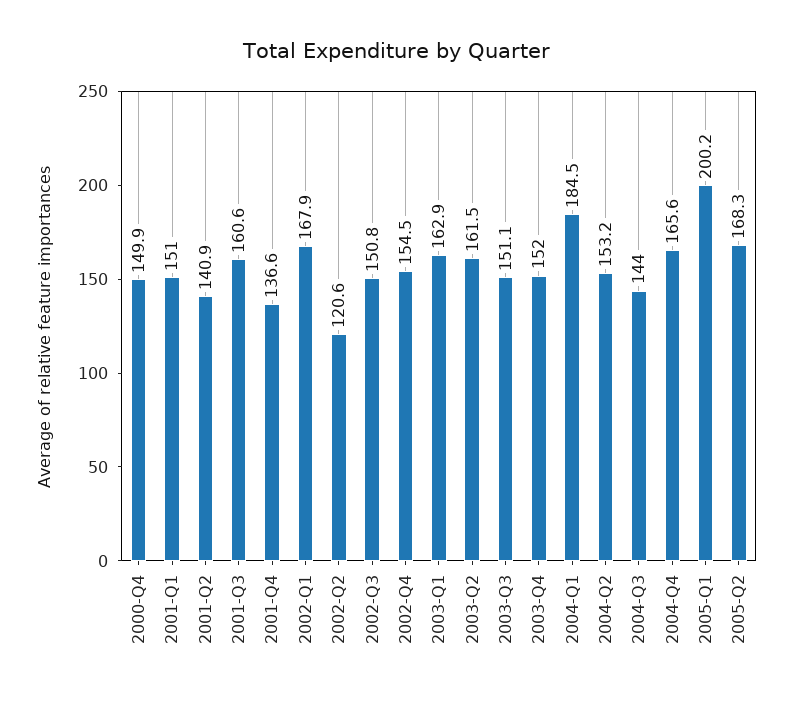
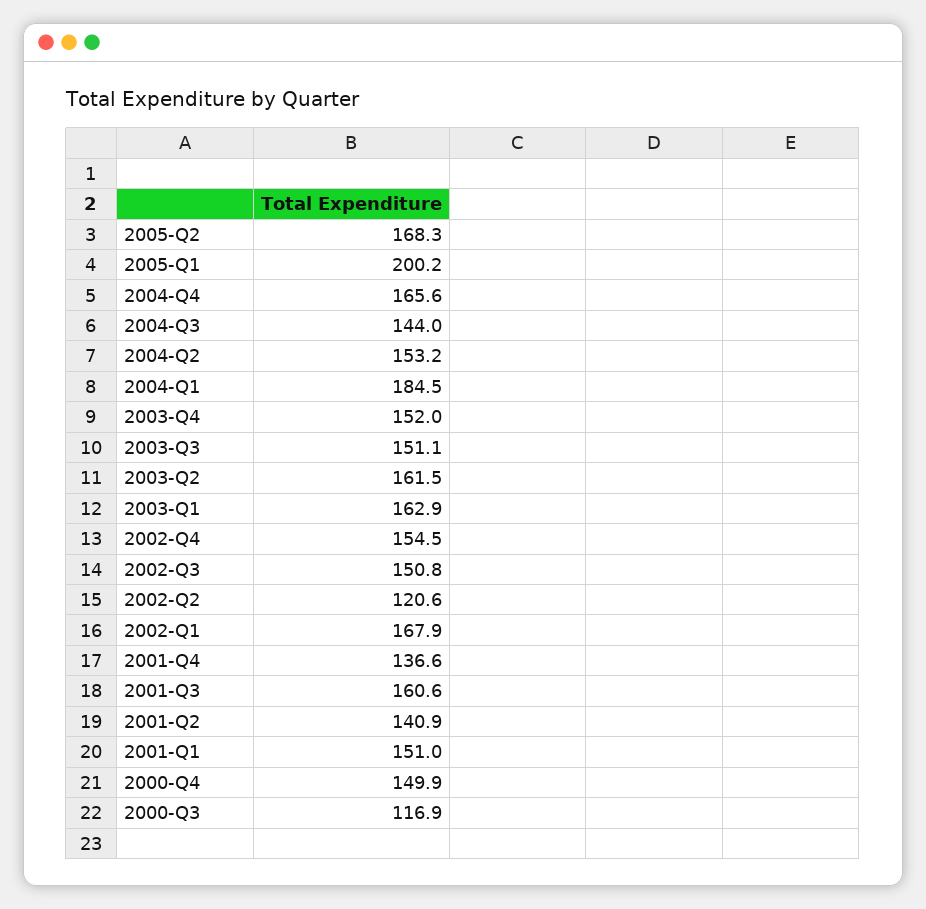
  {
    "2000-Q4": 149.9,
    "2001-Q1": 151,
    "2001-Q2": 140.9,
    "2001-Q3": 160.6,
    "2001-Q4": 136.6,
    "2002-Q1": 167.9,
    "2002-Q2": 120.6,
    "2002-Q3": 150.8,
    "2002-Q4": 154.5,
    "2003-Q1": 162.9,
    "2003-Q2": 161.5,
    "2003-Q3": 151.1,
    "2003-Q4": 152,
    "2004-Q1": 184.5,
    "2004-Q2": 153.2,
    "2004-Q3": 144,
    "2004-Q4": 165.6,
    "2005-Q1": 200.2,
-   "2005-Q2": 168.3
+   "2005-Q2": 168.3,
+   "2000-Q3": 116.9
  }

